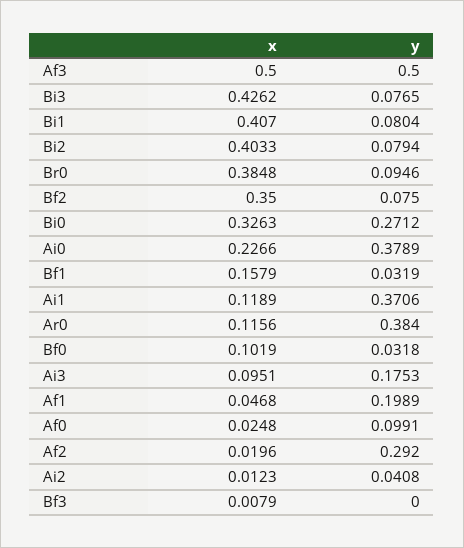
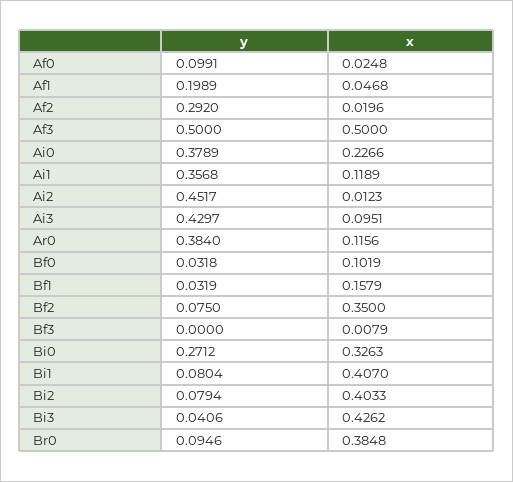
  {
    "x": {
      "Af3": 0.5,
      "Bi3": 0.4262,
      "Bi1": 0.407,
      "Bi2": 0.4033,
      "Br0": 0.3848,
      "Bf2": 0.35,
      "Bi0": 0.3263,
      "Ai0": 0.2266,
      "Bf1": 0.1579,
      "Ai1": 0.1189,
      "Ar0": 0.1156,
      "Bf0": 0.1019,
      "Ai3": 0.0951,
      "Af1": 0.0468,
      "Af0": 0.0248,
      "Af2": 0.0196,
      "Ai2": 0.0123,
      "Bf3": 0.0079
    },
    "y": {
      "Af3": 0.5,
-     "Bi3": 0.0765,
+     "Bi3": 0.0406,
      "Bi1": 0.0804,
      "Bi2": 0.0794,
      "Br0": 0.0946,
      "Bf2": 0.075,
      "Bi0": 0.2712,
      "Ai0": 0.3789,
      "Bf1": 0.0319,
-     "Ai1": 0.3706,
+     "Ai1": 0.3568,
      "Ar0": 0.384,
      "Bf0": 0.0318,
-     "Ai3": 0.1753,
+     "Ai3": 0.4297,
      "Af1": 0.1989,
      "Af0": 0.0991,
      "Af2": 0.292,
-     "Ai2": 0.0408,
+     "Ai2": 0.4517,
      "Bf3": 0
    }
  }

